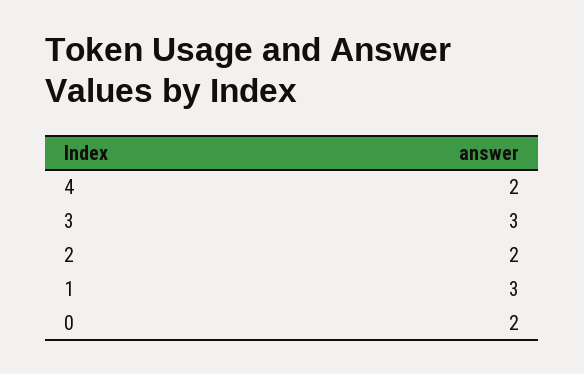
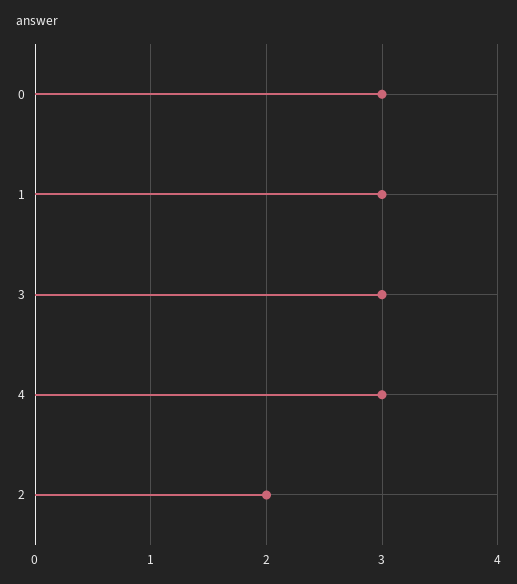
  {
-   "4": 2,
+   "4": 3,
    "3": 3,
    "2": 2,
    "1": 3,
-   "0": 2
+   "0": 3
  }

